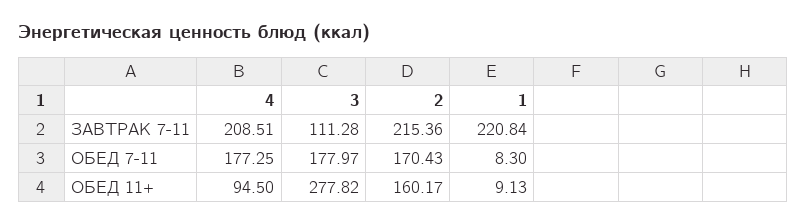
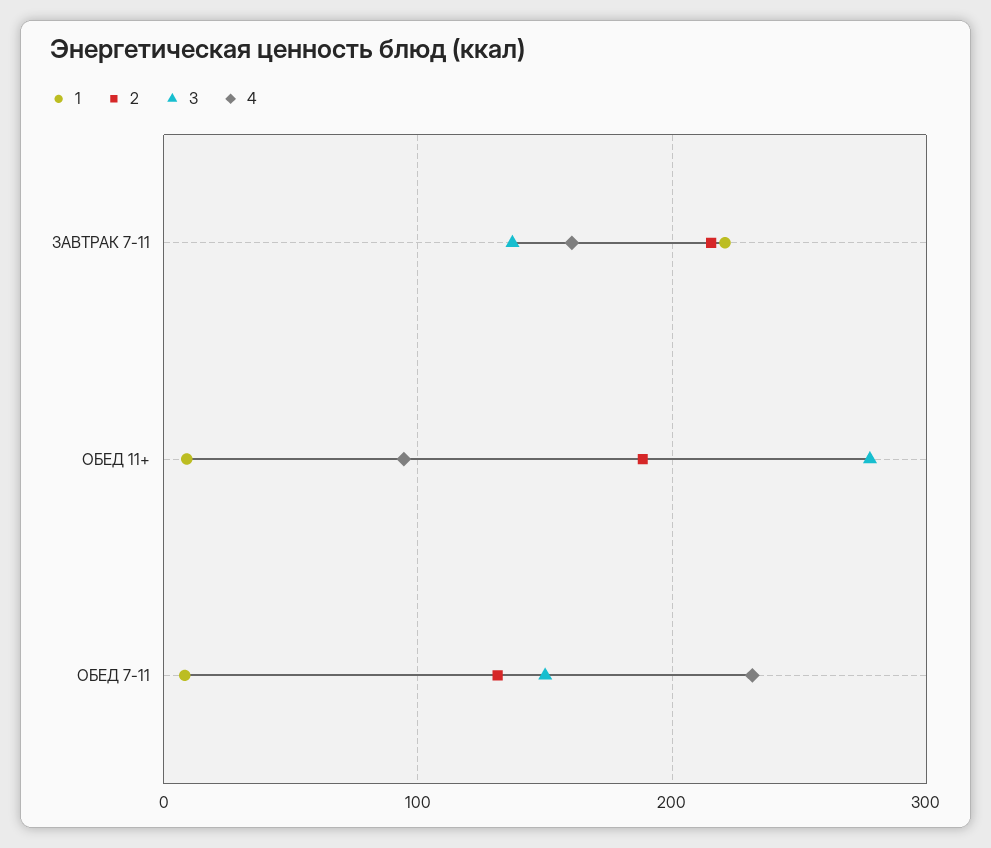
  {
    "4": {
-     "ЗАВТРАК 7-11": 208.51,
+     "ЗАВТРАК 7-11": 160,
-     "ОБЕД 7-11": 177.25,
+     "ОБЕД 7-11": 230,
      "ОБЕД 11+": 94.5
    },
    "3": {
-     "ЗАВТРАК 7-11": 111.28,
+     "ЗАВТРАК 7-11": 140,
-     "ОБЕД 7-11": 177.97,
+     "ОБЕД 7-11": 150,
      "ОБЕД 11+": 277.82
    },
    "2": {
      "ЗАВТРАК 7-11": 215.36,
-     "ОБЕД 7-11": 170.43,
+     "ОБЕД 7-11": 130,
-     "ОБЕД 11+": 160.17
+     "ОБЕД 11+": 190
    },
    "1": {
      "ЗАВТРАК 7-11": 220.84,
      "ОБЕД 7-11": 8.3,
      "ОБЕД 11+": 9.13
    }
  }

